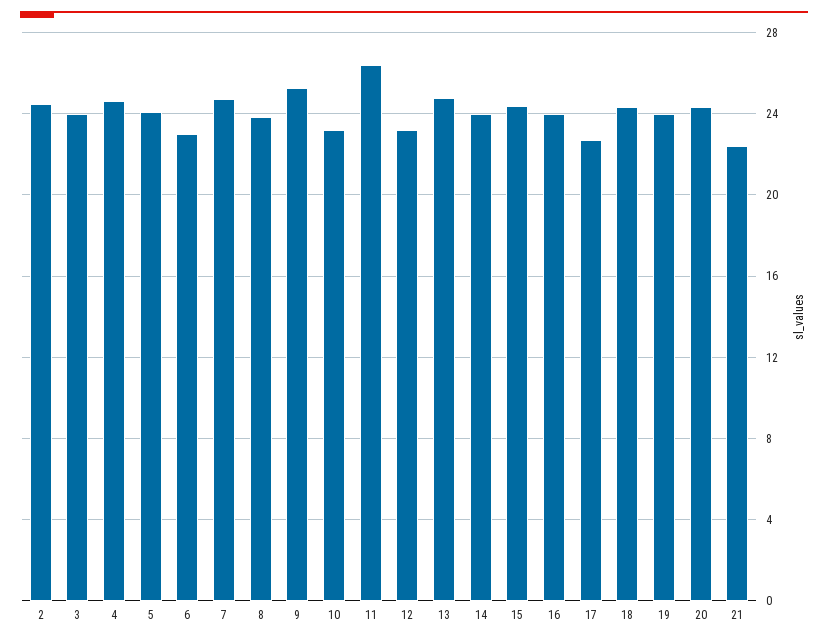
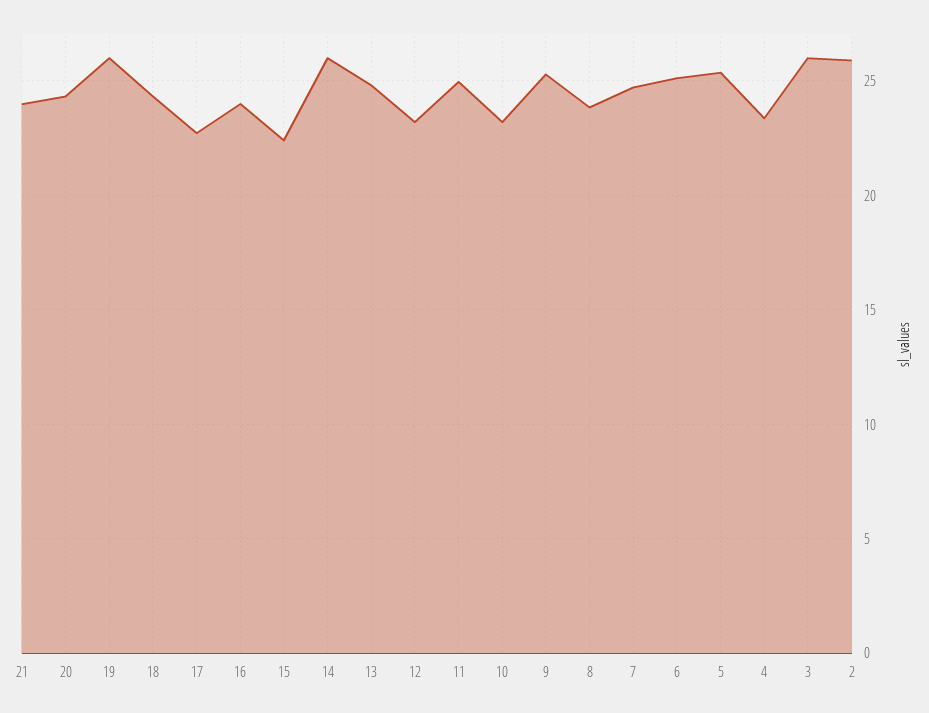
  {
-   "2": 24.5,
+   "2": 26,
-   "3": 24,
+   "3": 26,
-   "4": 24.5,
+   "4": 23.5,
-   "5": 24,
+   "5": 25.5,
-   "6": 23,
+   "6": 25,
    "7": 24.5,
    "8": 24,
    "9": 25.5,
    "10": 23,
-   "11": 26.5,
+   "11": 25,
    "12": 23,
    "13": 25,
-   "14": 24,
+   "14": 26,
-   "15": 24.5,
+   "15": 22.5,
    "16": 24,
    "17": 22.5,
    "18": 24.5,
-   "19": 24,
+   "19": 26,
    "20": 24.5,
-   "21": 22.5
+   "21": 24
  }

